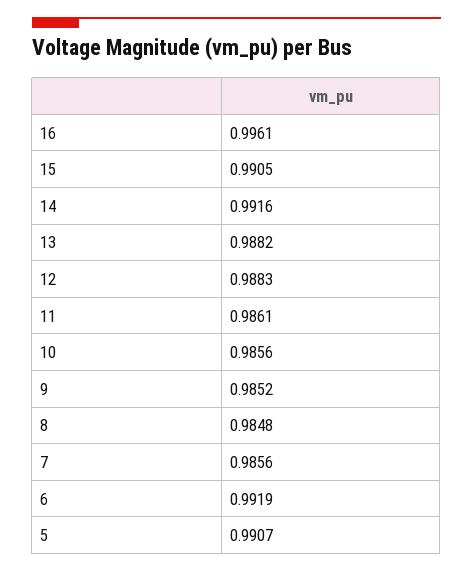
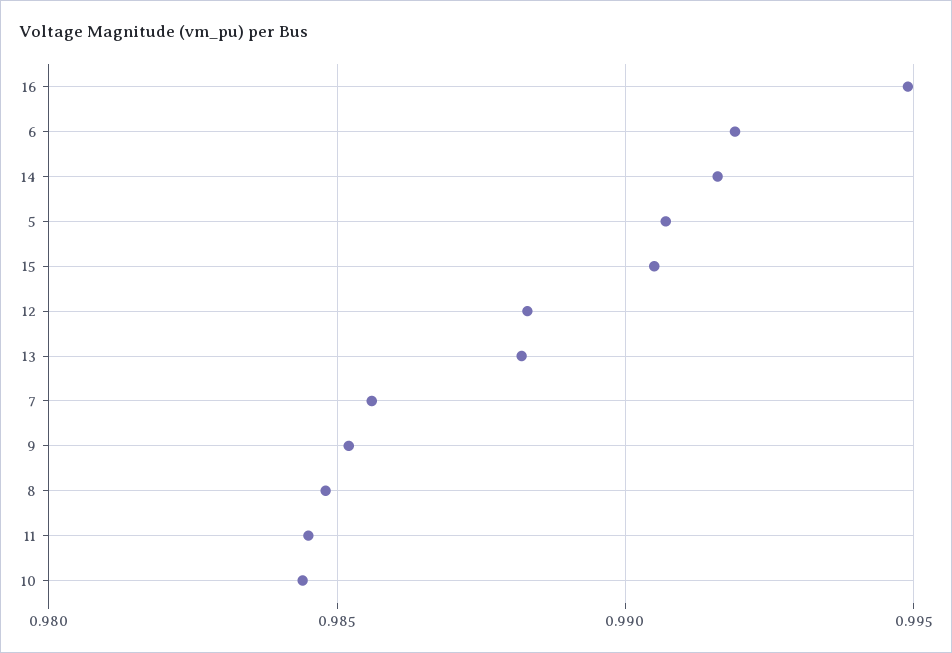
  {
-   "16": 0.9961,
+   "16": 0.995,
    "15": 0.9905,
    "14": 0.9916,
    "13": 0.9882,
    "12": 0.9883,
-   "11": 0.9861,
+   "11": 0.9845,
-   "10": 0.9856,
+   "10": 0.9845,
    "9": 0.9852,
    "8": 0.9848,
    "7": 0.9856,
    "6": 0.9919,
    "5": 0.9907
  }

